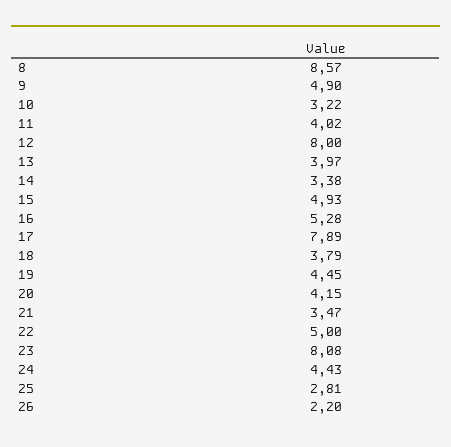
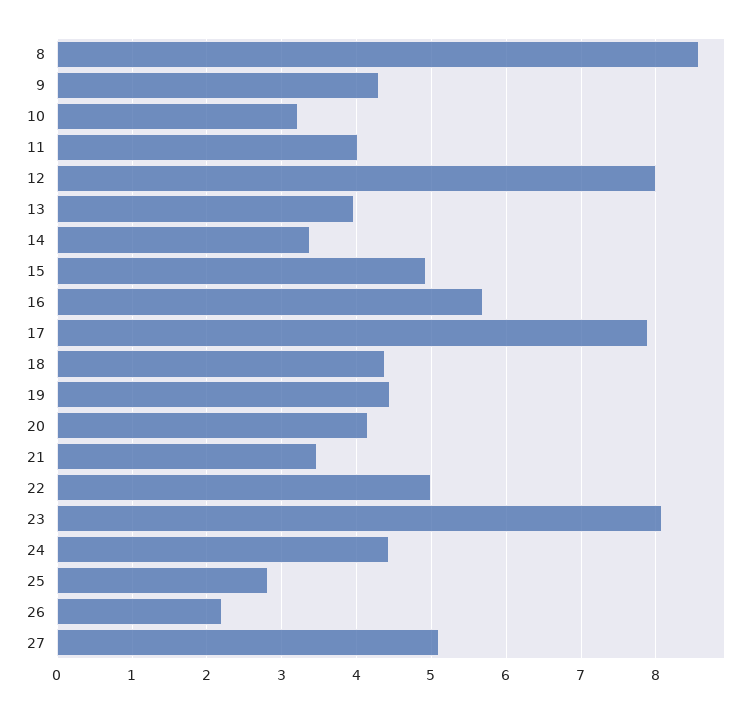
  {
    "8": 8.57,
-   "9": 4.9,
+   "9": 4.3,
    "10": 3.22,
    "11": 4.02,
    "12": 8,
    "13": 3.97,
    "14": 3.38,
    "15": 4.93,
-   "16": 5.28,
+   "16": 5.7,
    "17": 7.89,
-   "18": 3.79,
+   "18": 4.4,
    "19": 4.45,
    "20": 4.15,
    "21": 3.47,
    "22": 5,
    "23": 8.08,
    "24": 4.43,
    "25": 2.81,
-   "26": 2.2
+   "26": 2.2,
+   "27": 5.1
  }

